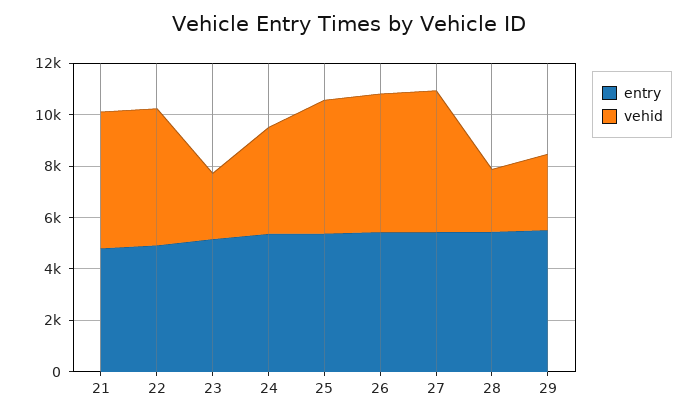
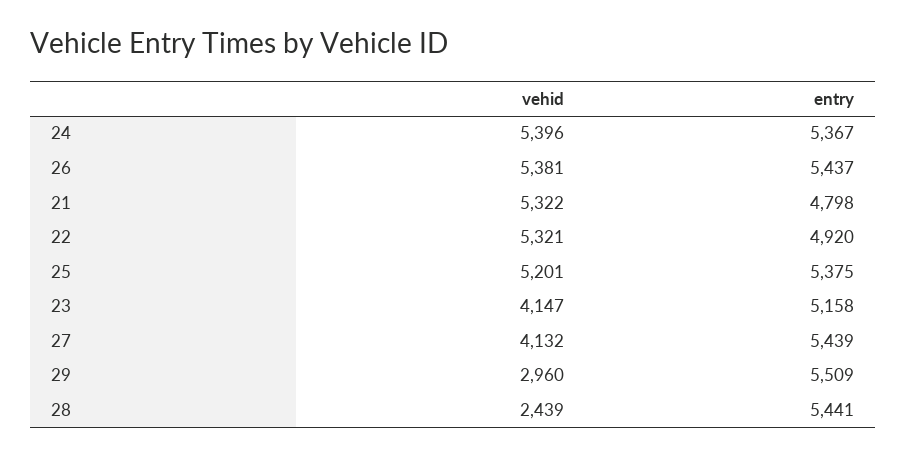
  {
    "entry": {
      "21": 4798,
      "22": 4920,
      "23": 5158,
      "24": 5367,
      "25": 5375,
      "26": 5437,
      "27": 5439,
      "28": 5441,
      "29": 5509
    },
    "vehid": {
      "21": 5322,
      "22": 5321,
-     "23": 2500,
+     "23": 4147,
-     "24": 4000,
+     "24": 5396,
      "25": 5201,
      "26": 5381,
-     "27": 5500,
+     "27": 4132,
      "28": 2439,
      "29": 2960
    }
  }

